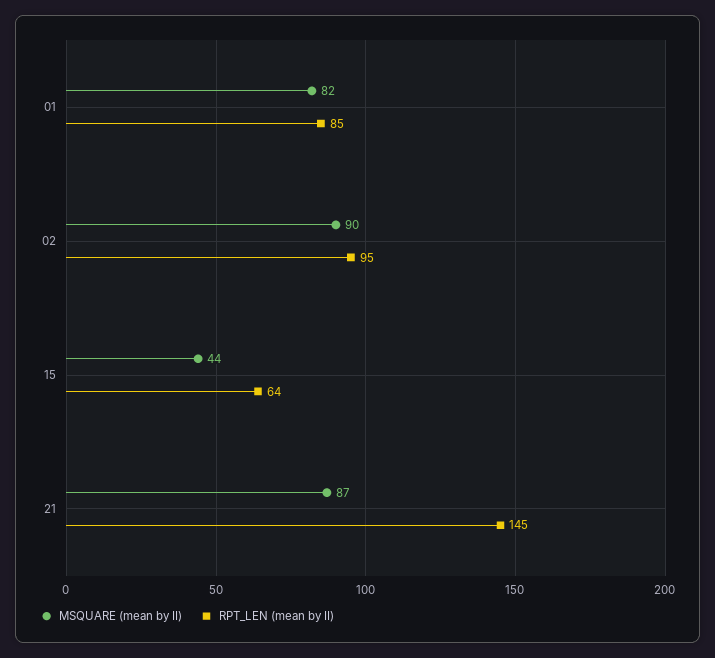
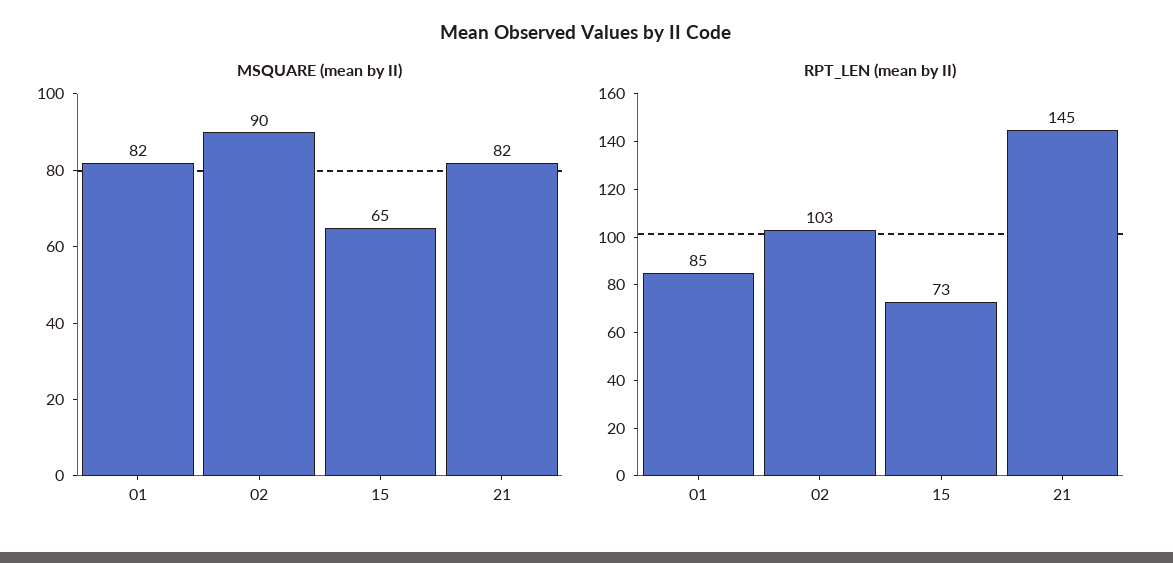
  {
    "MSQUARE (mean by II)": {
      "01": 82,
      "02": 90,
-     "15": 44,
+     "15": 65,
-     "21": 87
+     "21": 82
    },
    "RPT_LEN (mean by II)": {
      "01": 85,
-     "02": 95,
+     "02": 103,
-     "15": 64,
+     "15": 73,
      "21": 145
    }
  }

